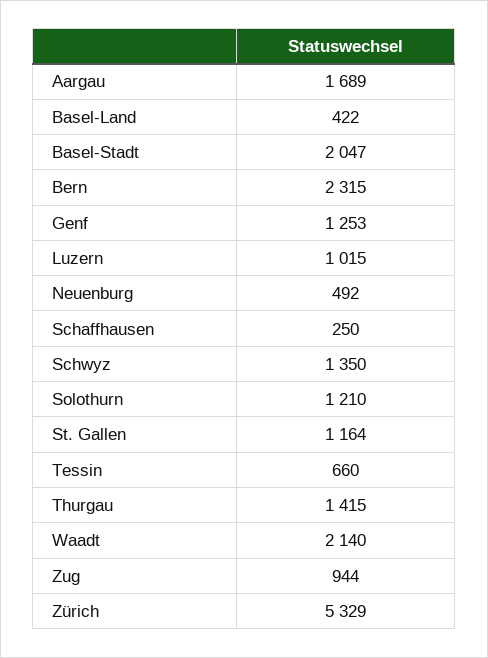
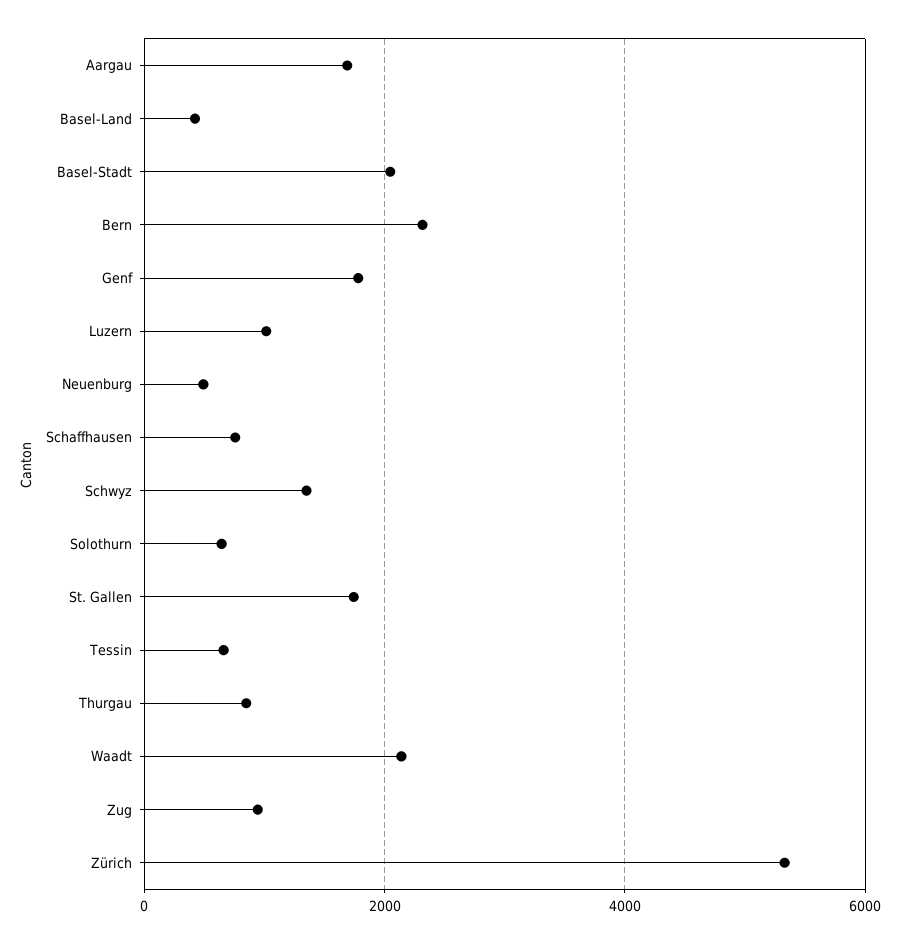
  {
    "Aargau": 1689,
    "Basel-Land": 422,
    "Basel-Stadt": 2047,
    "Bern": 2315,
-   "Genf": 1253,
+   "Genf": 1800,
    "Luzern": 1015,
    "Neuenburg": 492,
-   "Schaffhausen": 250,
+   "Schaffhausen": 800,
    "Schwyz": 1350,
-   "Solothurn": 1210,
+   "Solothurn": 600,
-   "St. Gallen": 1164,
+   "St. Gallen": 1800,
    "Tessin": 660,
-   "Thurgau": 1415,
+   "Thurgau": 800,
    "Waadt": 2140,
    "Zug": 944,
    "Zürich": 5329
  }

